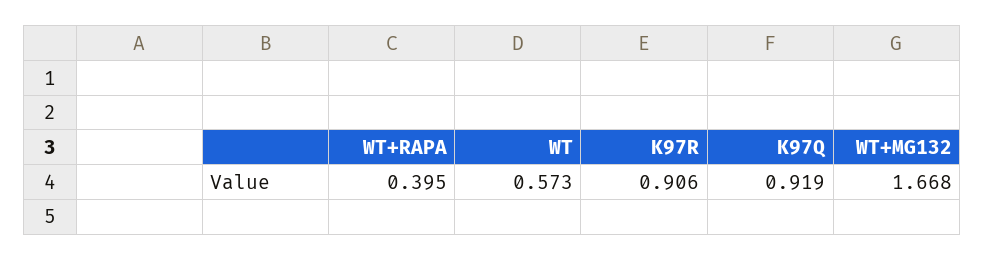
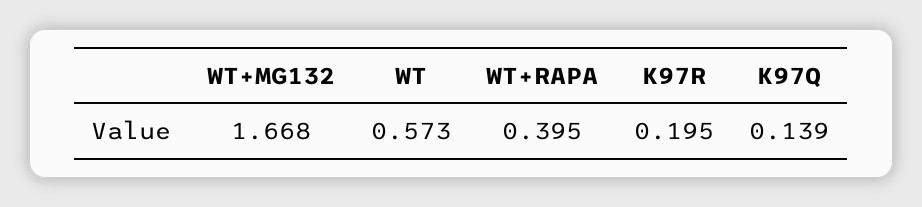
  {
    "WT+RAPA": 0.395,
    "WT": 0.573,
-   "K97R": 0.906,
+   "K97R": 0.195,
-   "K97Q": 0.919,
+   "K97Q": 0.139,
    "WT+MG132": 1.668
  }

